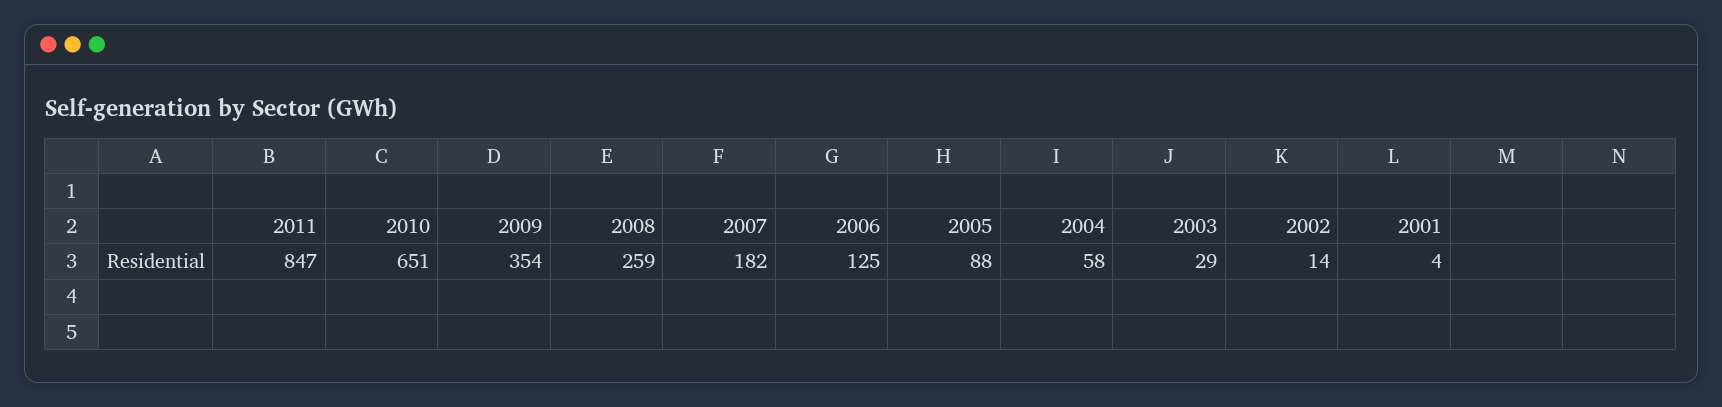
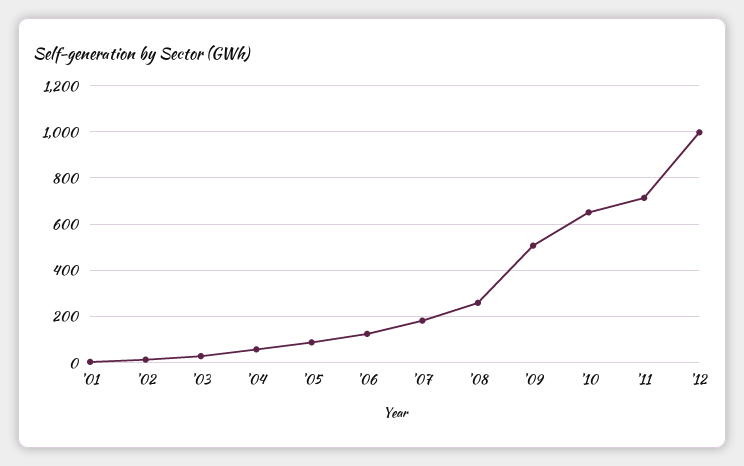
  {
-   "2011": 847,
+   "2011": 700,
    "2010": 651,
-   "2009": 354,
+   "2009": 500,
    "2008": 259,
    "2007": 182,
    "2006": 125,
    "2005": 88,
    "2004": 58,
    "2003": 29,
    "2002": 14,
-   "2001": 4
+   "2001": 4,
+   "'12": 1000
  }

